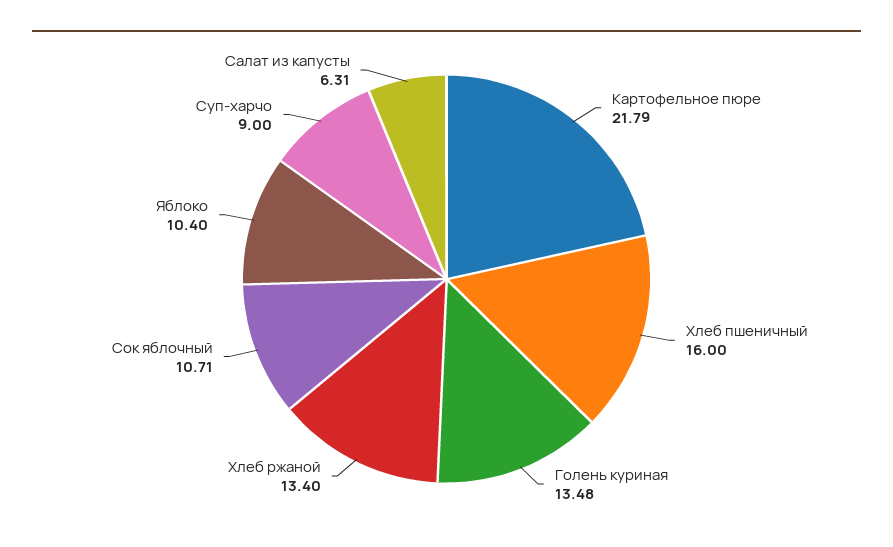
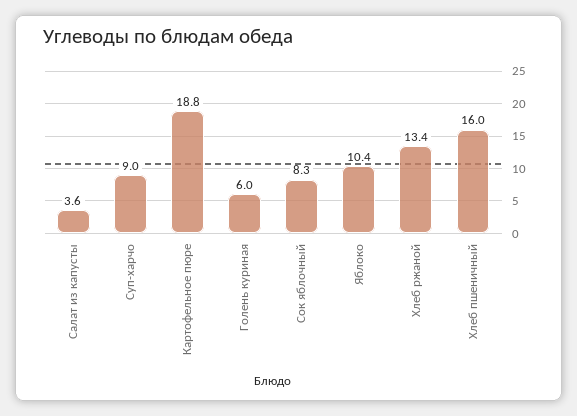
  {
-   "Картофельное пюре": 21.79,
+   "Картофельное пюре": 18.8,
    "Хлеб пшеничный": 16,
-   "Голень куриная": 13.48,
+   "Голень куриная": 6,
    "Хлеб ржаной": 13.4,
-   "Сок яблочный": 10.71,
+   "Сок яблочный": 8.3,
    "Яблоко": 10.4,
    "Суп-харчо": 9,
-   "Салат из капусты": 6.31
+   "Салат из капусты": 3.6
  }

